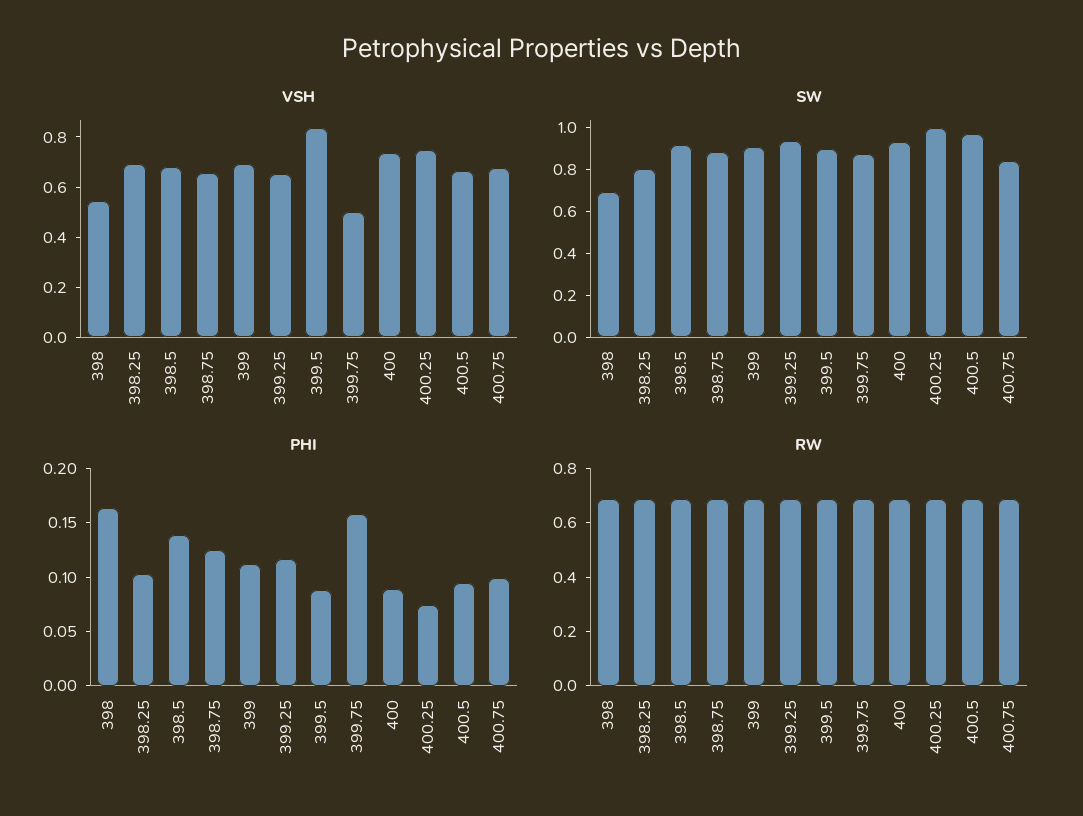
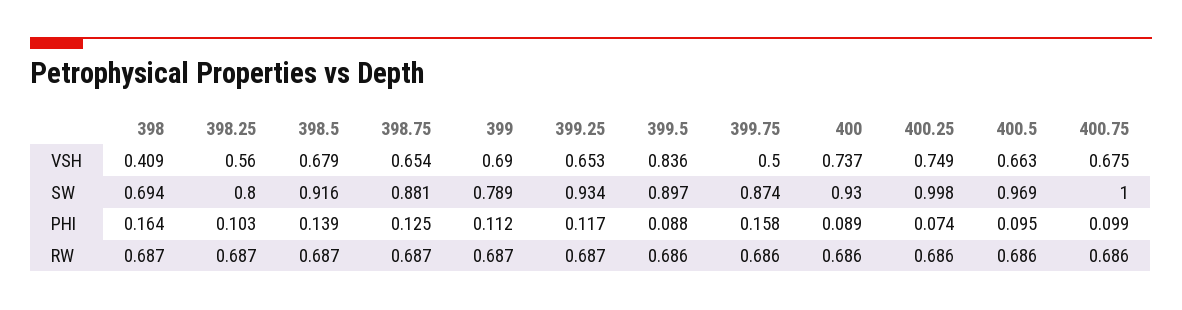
  {
    "VSH": {
-     "398": 0.55,
+     "398": 0.409,
-     "398.25": 0.7,
+     "398.25": 0.56,
      "398.5": 0.679,
      "398.75": 0.654,
      "399": 0.69,
      "399.25": 0.653,
      "399.5": 0.836,
      "399.75": 0.5,
      "400": 0.737,
      "400.25": 0.749,
      "400.5": 0.663,
      "400.75": 0.675
    },
    "SW": {
      "398": 0.694,
      "398.25": 0.8,
      "398.5": 0.916,
      "398.75": 0.881,
-     "399": 0.9,
+     "399": 0.789,
      "399.25": 0.934,
      "399.5": 0.897,
      "399.75": 0.874,
      "400": 0.93,
      "400.25": 0.998,
      "400.5": 0.969,
-     "400.75": 0.85
+     "400.75": 1
    },
    "PHI": {
      "398": 0.164,
      "398.25": 0.103,
      "398.5": 0.139,
      "398.75": 0.125,
      "399": 0.112,
      "399.25": 0.117,
      "399.5": 0.088,
      "399.75": 0.158,
      "400": 0.089,
      "400.25": 0.074,
      "400.5": 0.095,
      "400.75": 0.099
    },
    "RW": {
      "398": 0.687,
      "398.25": 0.687,
      "398.5": 0.687,
      "398.75": 0.687,
      "399": 0.687,
      "399.25": 0.687,
      "399.5": 0.686,
      "399.75": 0.686,
      "400": 0.686,
      "400.25": 0.686,
      "400.5": 0.686,
      "400.75": 0.686
    }
  }

